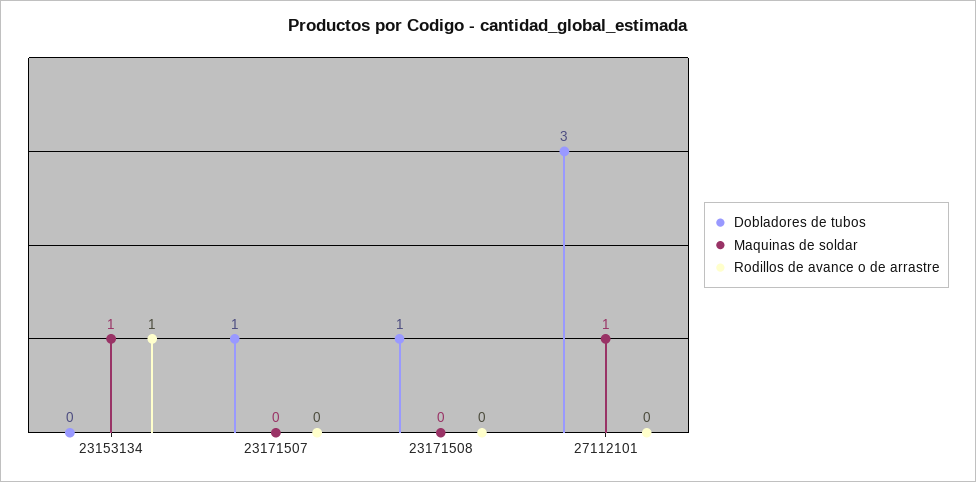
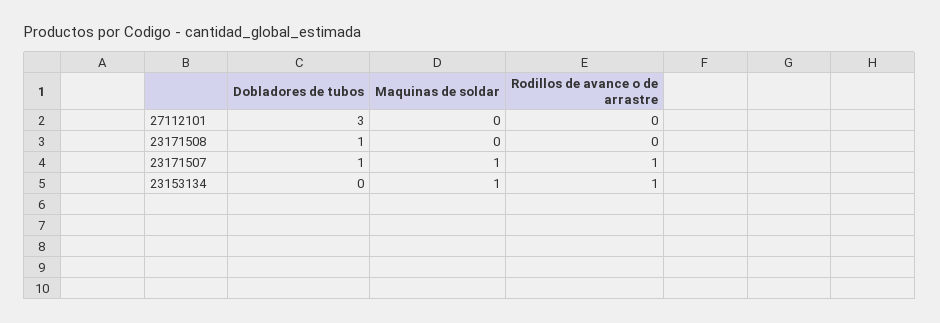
  {
    "Dobladores de tubos": {
      "23153134": 0,
      "23171507": 1,
      "23171508": 1,
      "27112101": 3
    },
    "Maquinas de soldar": {
      "23153134": 1,
-     "23171507": 0,
+     "23171507": 1,
      "23171508": 0,
-     "27112101": 1
+     "27112101": 0
    },
    "Rodillos de avance o de arrastre": {
      "23153134": 1,
-     "23171507": 0,
+     "23171507": 1,
      "23171508": 0,
      "27112101": 0
    }
  }

